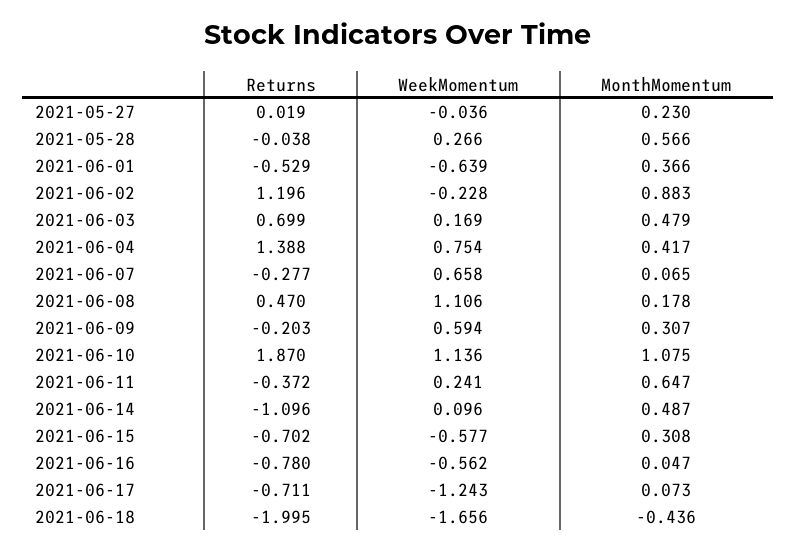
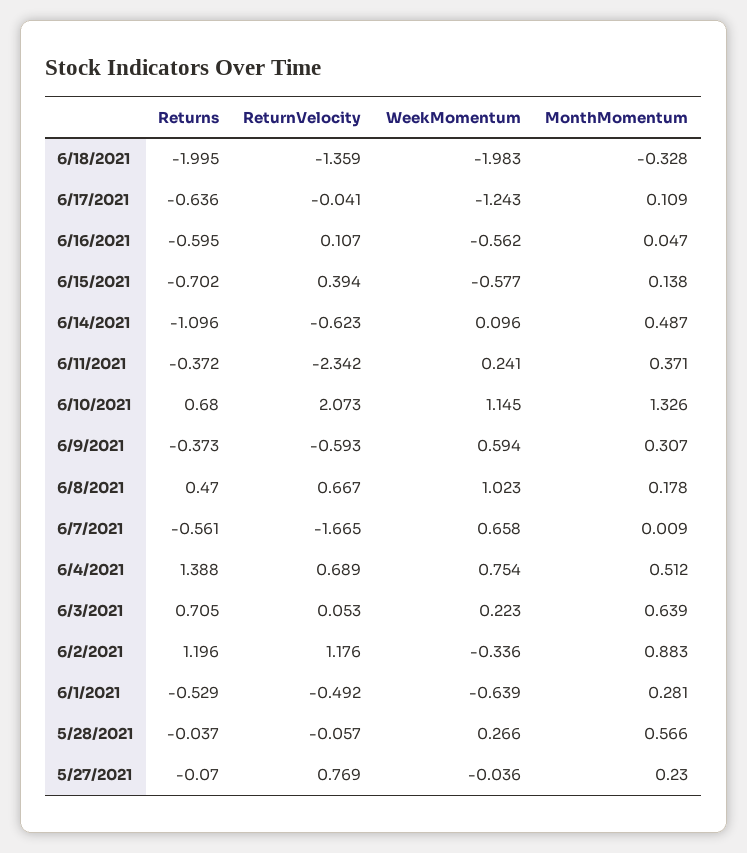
  {
    "Returns": {
-     "2021-05-27": 0.019,
+     "2021-05-27": -0.07,
-     "2021-05-28": -0.038,
+     "2021-05-28": -0.037,
      "2021-06-01": -0.529,
      "2021-06-02": 1.196,
-     "2021-06-03": 0.699,
+     "2021-06-03": 0.705,
      "2021-06-04": 1.388,
-     "2021-06-07": -0.277,
+     "2021-06-07": -0.561,
      "2021-06-08": 0.47,
-     "2021-06-09": -0.203,
+     "2021-06-09": -0.373,
-     "2021-06-10": 1.87,
+     "2021-06-10": 0.68,
      "2021-06-11": -0.372,
      "2021-06-14": -1.096,
      "2021-06-15": -0.702,
-     "2021-06-16": -0.78,
+     "2021-06-16": -0.595,
-     "2021-06-17": -0.711,
+     "2021-06-17": -0.636,
      "2021-06-18": -1.995
    },
    "WeekMomentum": {
      "2021-05-27": -0.036,
      "2021-05-28": 0.266,
      "2021-06-01": -0.639,
-     "2021-06-02": -0.228,
+     "2021-06-02": -0.336,
-     "2021-06-03": 0.169,
+     "2021-06-03": 0.223,
      "2021-06-04": 0.754,
      "2021-06-07": 0.658,
-     "2021-06-08": 1.106,
+     "2021-06-08": 1.023,
      "2021-06-09": 0.594,
-     "2021-06-10": 1.136,
+     "2021-06-10": 1.145,
      "2021-06-11": 0.241,
      "2021-06-14": 0.096,
      "2021-06-15": -0.577,
      "2021-06-16": -0.562,
      "2021-06-17": -1.243,
-     "2021-06-18": -1.656
+     "2021-06-18": -1.983
    },
    "MonthMomentum": {
      "2021-05-27": 0.23,
      "2021-05-28": 0.566,
-     "2021-06-01": 0.366,
+     "2021-06-01": 0.281,
      "2021-06-02": 0.883,
-     "2021-06-03": 0.479,
+     "2021-06-03": 0.639,
-     "2021-06-04": 0.417,
+     "2021-06-04": 0.512,
-     "2021-06-07": 0.065,
+     "2021-06-07": 0.009,
      "2021-06-08": 0.178,
      "2021-06-09": 0.307,
-     "2021-06-10": 1.075,
+     "2021-06-10": 1.326,
-     "2021-06-11": 0.647,
+     "2021-06-11": 0.371,
      "2021-06-14": 0.487,
-     "2021-06-15": 0.308,
+     "2021-06-15": 0.138,
      "2021-06-16": 0.047,
-     "2021-06-17": 0.073,
+     "2021-06-17": 0.109,
-     "2021-06-18": -0.436
+     "2021-06-18": -0.328
-   }
+   },
+   "ReturnVelocity": {
+     "2021-06-18": -1.359,
+     "2021-06-17": -0.041,
+     "2021-06-16": 0.107,
+     "2021-06-15": 0.394,
+     "2021-06-14": -0.623,
+     "2021-06-11": -2.342,
+     "2021-06-10": 2.073,
+     "2021-06-09": -0.593,
+     "2021-06-08": 0.667,
+     "2021-06-07": -1.665,
+     "2021-06-04": 0.689,
+     "2021-06-03": 0.053,
+     "2021-06-02": 1.176,
+     "2021-06-01": -0.492,
+     "2021-05-28": -0.057,
+     "2021-05-27": 0.769
+   }
  }

